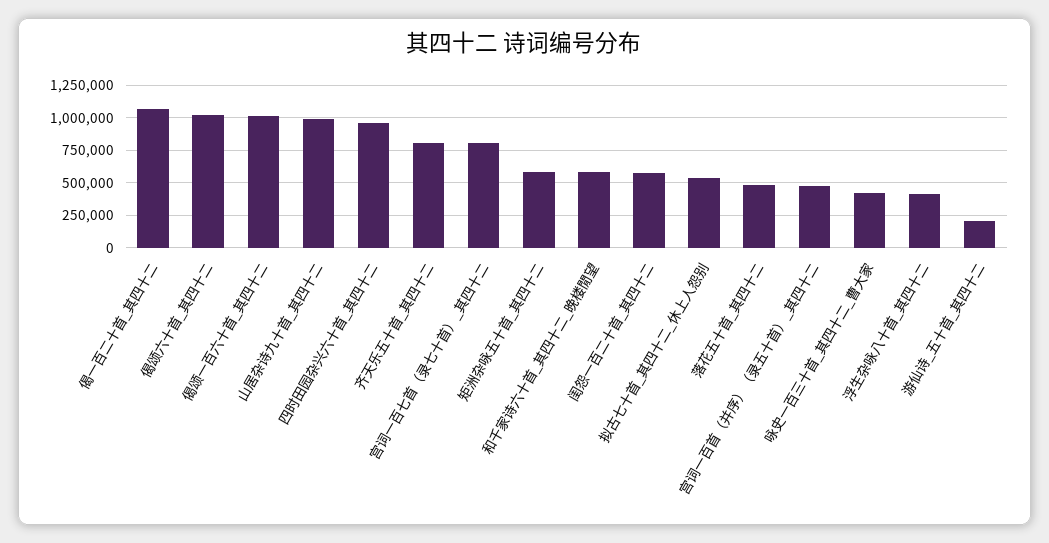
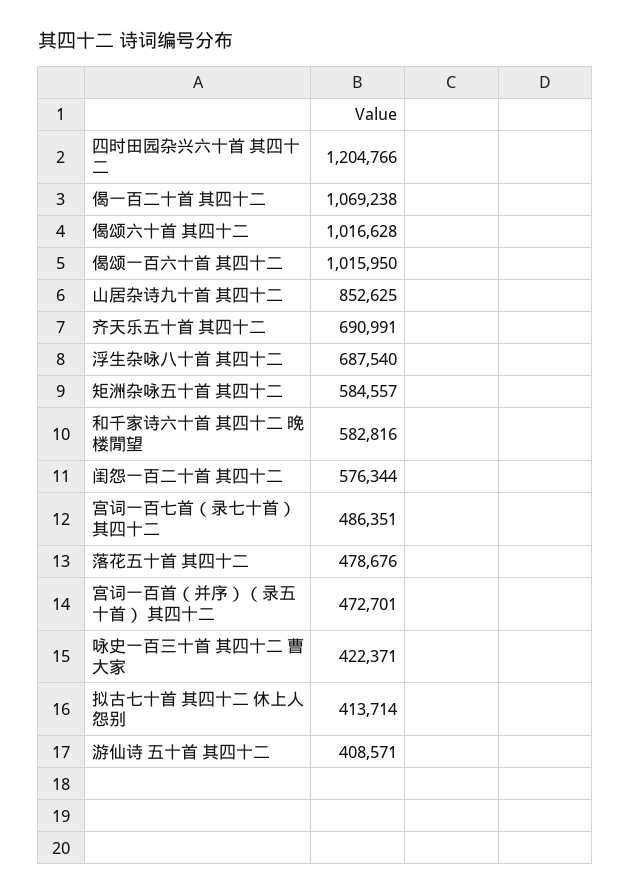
  {
    "偈一百二十首_其四十二": 1069238,
    "偈颂六十首_其四十二": 1016628,
    "偈颂一百六十首_其四十二": 1015950,
-   "山居杂诗九十首_其四十二": 1000000,
+   "山居杂诗九十首_其四十二": 852625,
-   "四时田园杂兴六十首_其四十二": 950000,
+   "四时田园杂兴六十首_其四十二": 1204766,
-   "齐天乐五十首_其四十二": 800000,
+   "齐天乐五十首_其四十二": 690991,
-   "宫词一百七首（录七十首）_其四十二": 800000,
+   "宫词一百七首（录七十首）_其四十二": 486351,
    "矩洲杂咏五十首_其四十二": 584557,
    "和千家诗六十首_其四十二_晚楼閒望": 582816,
    "闺怨一百二十首_其四十二": 576344,
-   "拟古七十首_其四十二_休上人怨别": 550000,
+   "拟古七十首_其四十二_休上人怨别": 413714,
    "落花五十首_其四十二": 478676,
    "宫词一百首（并序）（录五十首）_其四十二": 472701,
    "咏史一百三十首_其四十二_曹大家": 422371,
-   "浮生杂咏八十首_其四十二": 400000,
+   "浮生杂咏八十首_其四十二": 687540,
-   "游仙诗_五十首_其四十二": 200000
+   "游仙诗_五十首_其四十二": 408571
  }

